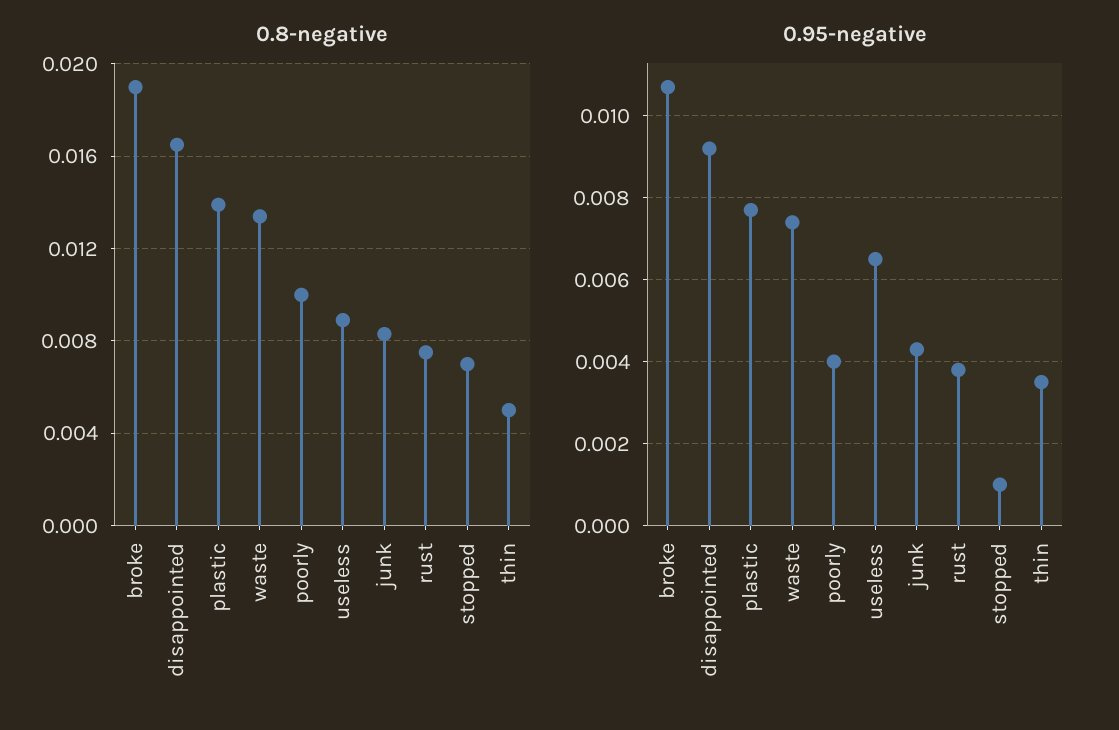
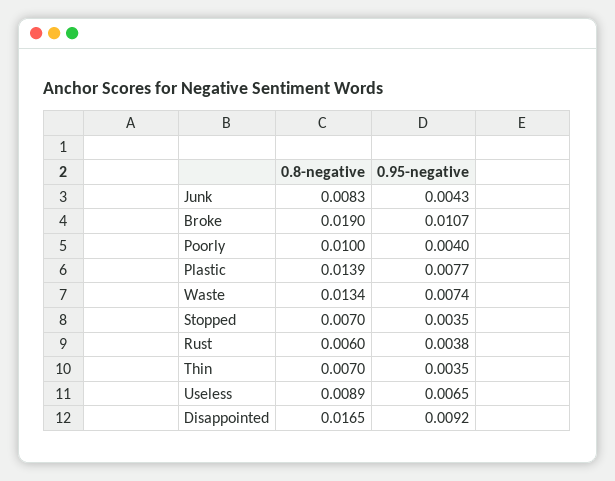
  {
    "0.8-negative": {
      "broke": 0.019,
      "disappointed": 0.0165,
      "plastic": 0.0139,
      "waste": 0.0134,
      "poorly": 0.01,
      "useless": 0.0089,
      "junk": 0.0083,
-     "rust": 0.0075,
+     "rust": 0.006,
      "stopped": 0.007,
-     "thin": 0.005
+     "thin": 0.007
    },
    "0.95-negative": {
      "broke": 0.0107,
      "disappointed": 0.0092,
      "plastic": 0.0077,
      "waste": 0.0074,
      "poorly": 0.004,
      "useless": 0.0065,
      "junk": 0.0043,
      "rust": 0.0038,
-     "stopped": 0.001,
+     "stopped": 0.0035,
      "thin": 0.0035
    }
  }

